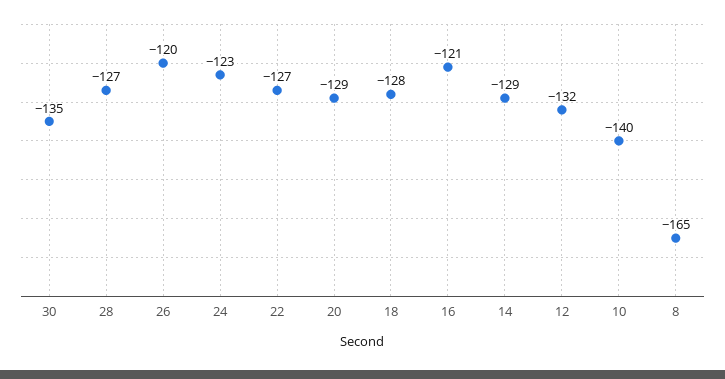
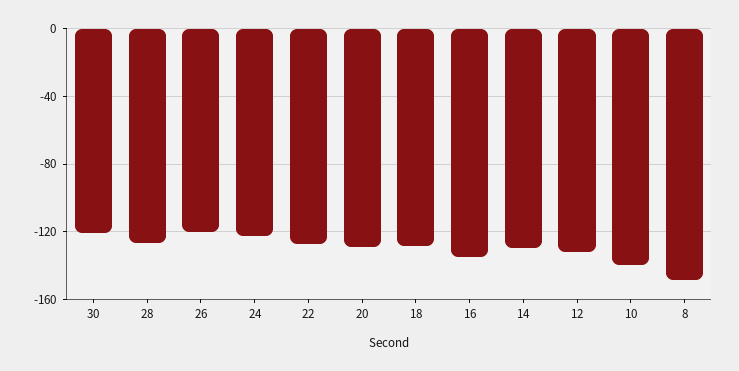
  {
-   "30": -135,
+   "30": -120,
    "28": -127,
    "26": -120,
    "24": -123,
    "22": -127,
    "20": -129,
    "18": -128,
-   "16": -121,
+   "16": -135,
    "14": -129,
    "12": -132,
    "10": -140,
-   "8": -165
+   "8": -150
  }

